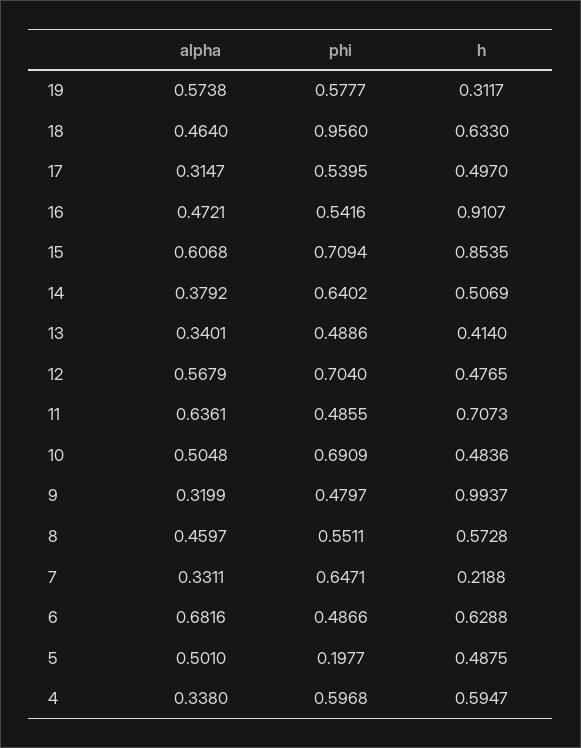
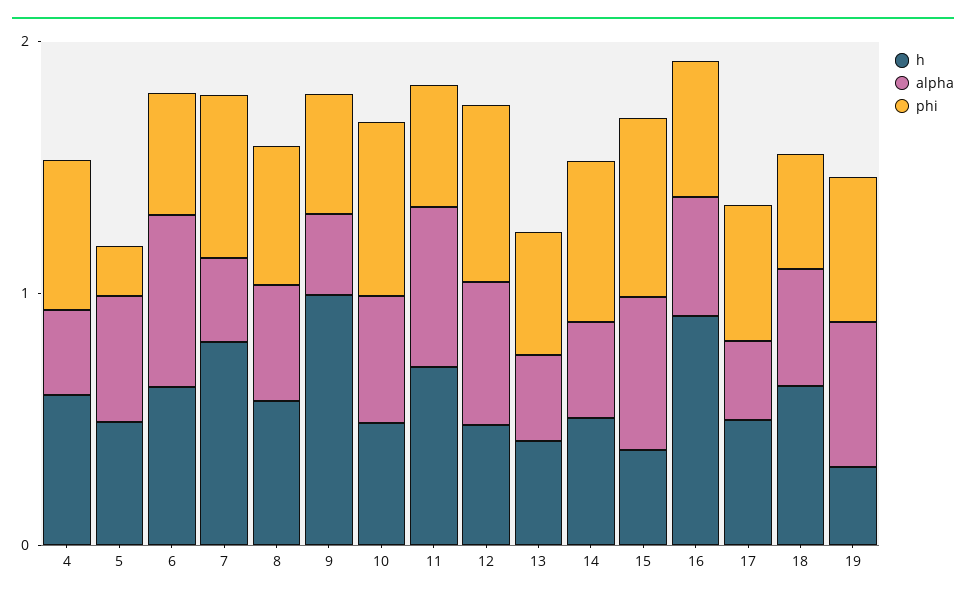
  {
    "alpha": {
      "19": 0.5738,
      "18": 0.464,
      "17": 0.3147,
      "16": 0.4721,
      "15": 0.6068,
      "14": 0.3792,
      "13": 0.3401,
      "12": 0.5679,
      "11": 0.6361,
      "10": 0.5048,
      "9": 0.3199,
      "8": 0.4597,
      "7": 0.3311,
      "6": 0.6816,
      "5": 0.501,
      "4": 0.338
    },
    "phi": {
      "19": 0.5777,
-     "18": 0.956,
+     "18": 0.4,
      "17": 0.5395,
      "16": 0.5416,
      "15": 0.7094,
      "14": 0.6402,
      "13": 0.4886,
      "12": 0.704,
      "11": 0.4855,
      "10": 0.6909,
      "9": 0.4797,
      "8": 0.5511,
      "7": 0.6471,
      "6": 0.4866,
      "5": 0.1977,
      "4": 0.5968
    },
    "h": {
      "19": 0.3117,
      "18": 0.633,
      "17": 0.497,
      "16": 0.9107,
-     "15": 0.8535,
+     "15": 0.4,
      "14": 0.5069,
      "13": 0.414,
      "12": 0.4765,
      "11": 0.7073,
      "10": 0.4836,
      "9": 0.9937,
      "8": 0.5728,
-     "7": 0.2188,
+     "7": 0.8,
      "6": 0.6288,
      "5": 0.4875,
      "4": 0.5947
    }
  }

